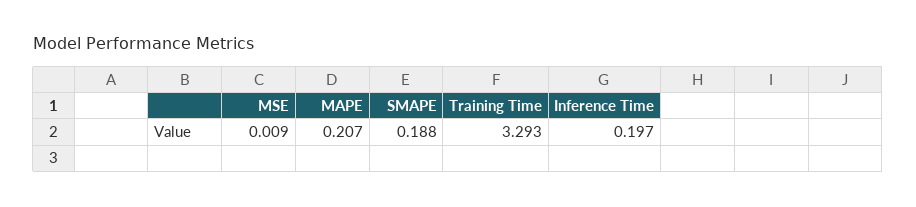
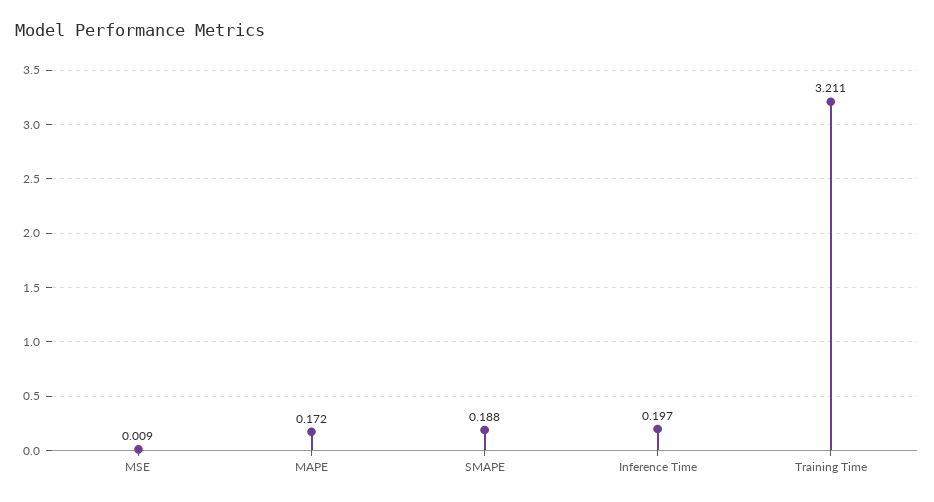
  {
    "MSE": 0.009,
-   "MAPE": 0.207,
+   "MAPE": 0.172,
    "SMAPE": 0.188,
-   "Training Time": 3.293,
+   "Training Time": 3.211,
    "Inference Time": 0.197
  }

